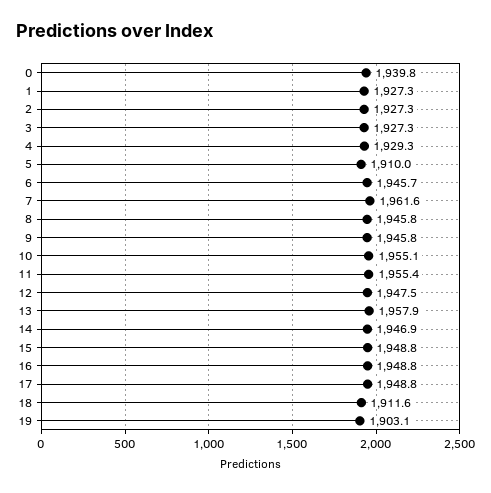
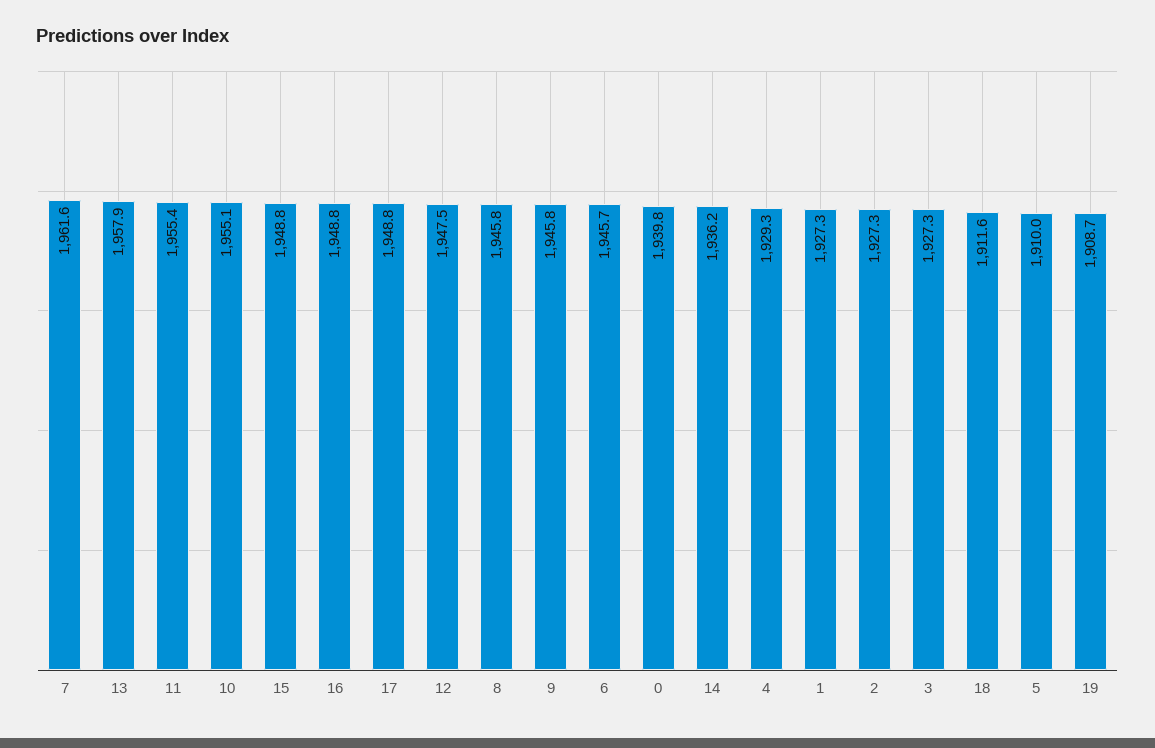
  {
    "0": 1939.8,
    "1": 1927.3,
    "2": 1927.3,
    "3": 1927.3,
    "4": 1929.3,
    "5": 1910,
    "6": 1945.7,
    "7": 1961.6,
    "8": 1945.8,
    "9": 1945.8,
    "10": 1955.1,
    "11": 1955.4,
    "12": 1947.5,
    "13": 1957.9,
-   "14": 1946.9,
+   "14": 1936.2,
    "15": 1948.8,
    "16": 1948.8,
    "17": 1948.8,
    "18": 1911.6,
-   "19": 1903.1
+   "19": 1908.7
  }

